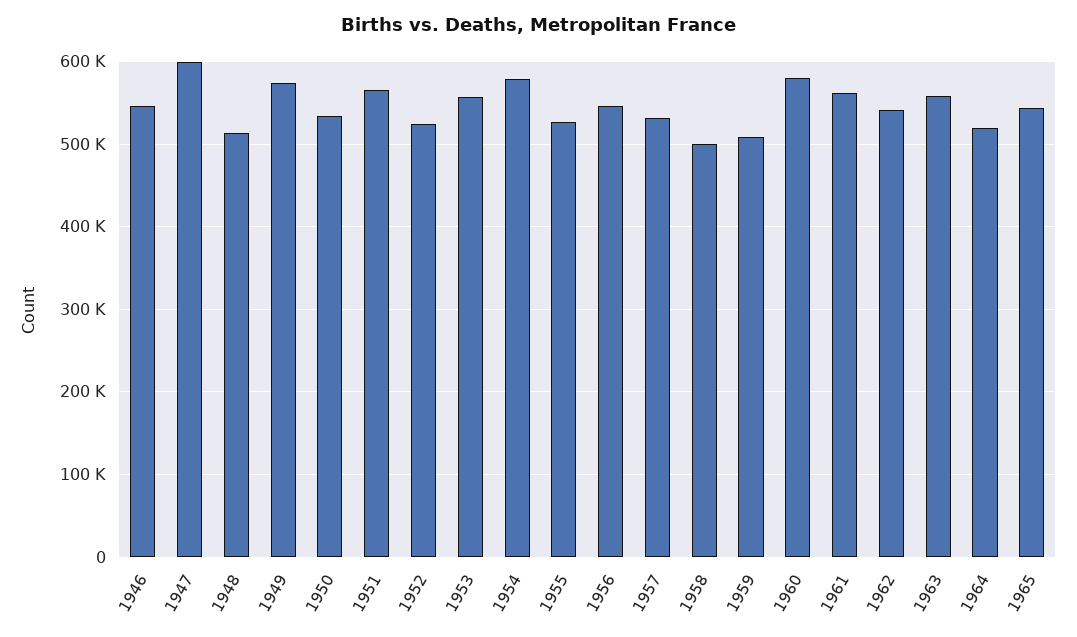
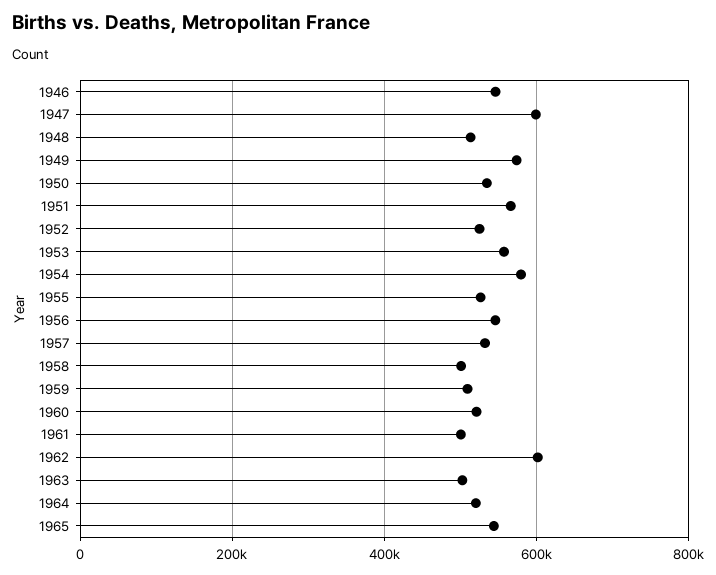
  {
    "1946": 550000,
    "1947": 600000,
    "1948": 510000,
    "1949": 570000,
    "1950": 530000,
    "1951": 570000,
    "1952": 520000,
    "1953": 560000,
    "1954": 580000,
    "1955": 530000,
    "1956": 550000,
    "1957": 530000,
    "1958": 500000,
    "1959": 510000,
-   "1960": 580000,
+   "1960": 520000,
-   "1961": 560000,
+   "1961": 500000,
-   "1962": 540000,
+   "1962": 600000,
-   "1963": 560000,
+   "1963": 500000,
    "1964": 520000,
    "1965": 540000
  }

